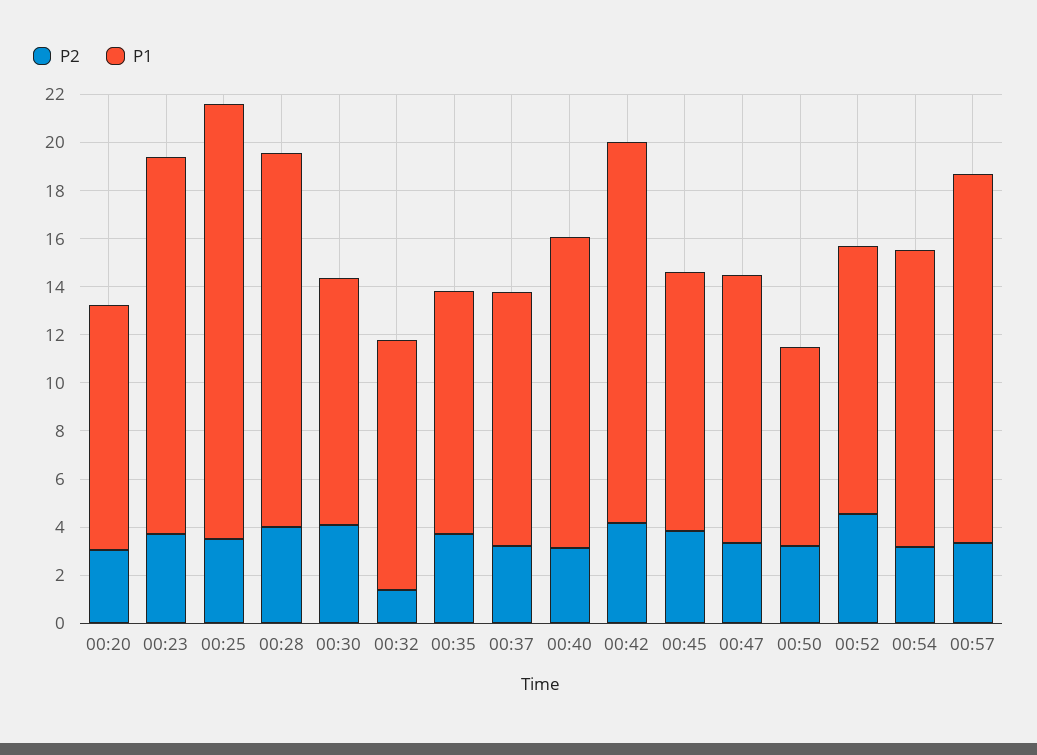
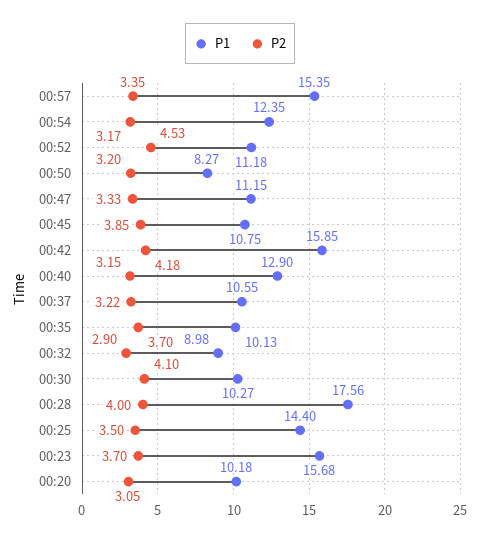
  {
    "P2": {
      "00:20": 3.05,
      "00:23": 3.7,
      "00:25": 3.5,
      "00:28": 4,
      "00:30": 4.1,
-     "00:32": 1.5,
+     "00:32": 2.9,
      "00:35": 3.7,
      "00:37": 3.22,
      "00:40": 3.15,
      "00:42": 4.18,
      "00:45": 3.85,
      "00:47": 3.33,
      "00:50": 3.2,
      "00:52": 4.53,
      "00:54": 3.17,
      "00:57": 3.35
    },
    "P1": {
      "00:20": 10.18,
      "00:23": 15.68,
-     "00:25": 18,
+     "00:25": 14.4,
-     "00:28": 15.5,
+     "00:28": 17.56,
      "00:30": 10.27,
-     "00:32": 10.5,
+     "00:32": 8.98,
      "00:35": 10.13,
      "00:37": 10.55,
      "00:40": 12.9,
      "00:42": 15.85,
      "00:45": 10.75,
      "00:47": 11.15,
      "00:50": 8.27,
      "00:52": 11.18,
      "00:54": 12.35,
      "00:57": 15.35
    }
  }

